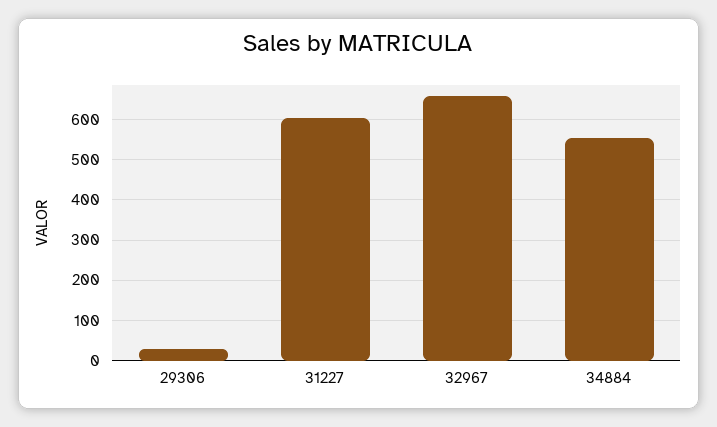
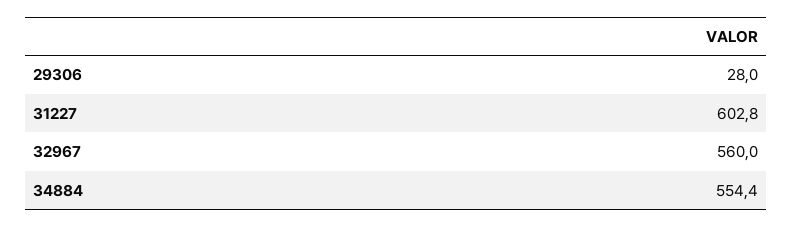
  {
    "29306": 28,
    "31227": 602.8,
-   "32967": 660,
+   "32967": 560,
    "34884": 554.4
  }

